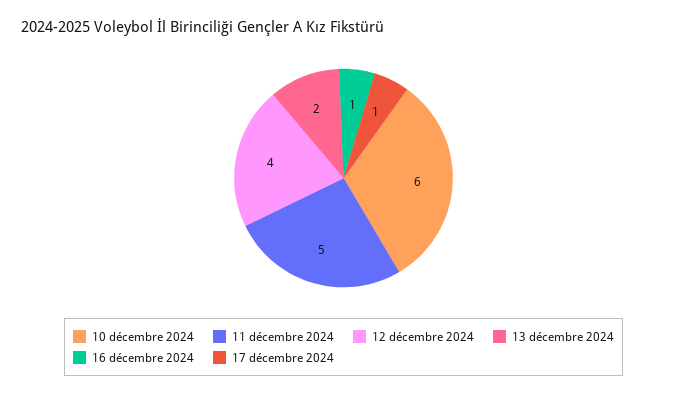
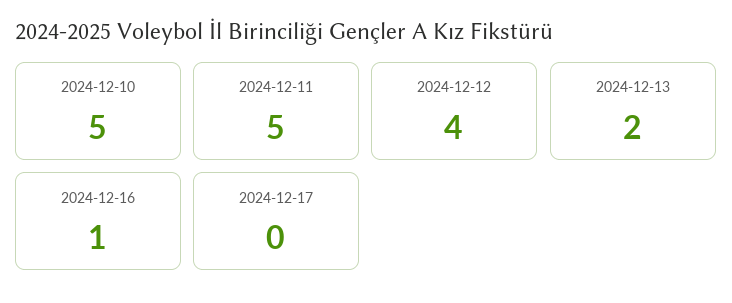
  {
-   "10 décembre 2024": 6,
+   "10 décembre 2024": 5,
    "11 décembre 2024": 5,
    "12 décembre 2024": 4,
    "13 décembre 2024": 2,
    "16 décembre 2024": 1,
-   "17 décembre 2024": 1
+   "17 décembre 2024": 0
  }

